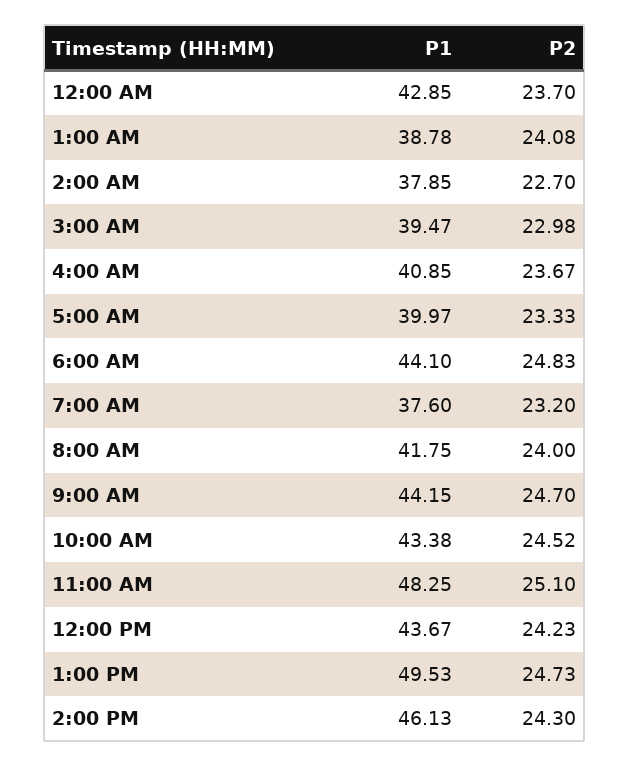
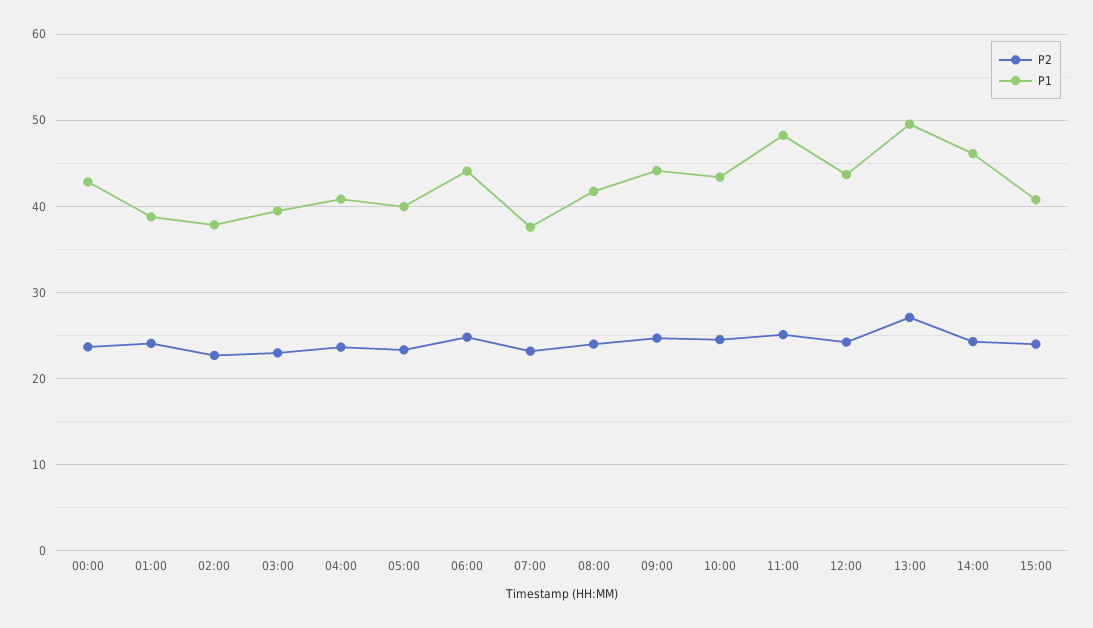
  {
    "P1": {
      "12:00 AM": 42.85,
      "1:00 AM": 38.78,
      "2:00 AM": 37.85,
      "3:00 AM": 39.47,
      "4:00 AM": 40.85,
      "5:00 AM": 39.97,
      "6:00 AM": 44.1,
      "7:00 AM": 37.6,
      "8:00 AM": 41.75,
      "9:00 AM": 44.15,
      "10:00 AM": 43.38,
      "11:00 AM": 48.25,
      "12:00 PM": 43.67,
      "1:00 PM": 49.53,
-     "2:00 PM": 46.13
+     "2:00 PM": 46.13,
+     "15:00": 41
    },
    "P2": {
      "12:00 AM": 23.7,
      "1:00 AM": 24.08,
      "2:00 AM": 22.7,
      "3:00 AM": 22.98,
      "4:00 AM": 23.67,
      "5:00 AM": 23.33,
      "6:00 AM": 24.83,
      "7:00 AM": 23.2,
      "8:00 AM": 24,
      "9:00 AM": 24.7,
      "10:00 AM": 24.52,
      "11:00 AM": 25.1,
      "12:00 PM": 24.23,
-     "1:00 PM": 24.73,
+     "1:00 PM": 27,
-     "2:00 PM": 24.3
+     "2:00 PM": 24.3,
+     "15:00": 24
    }
  }

